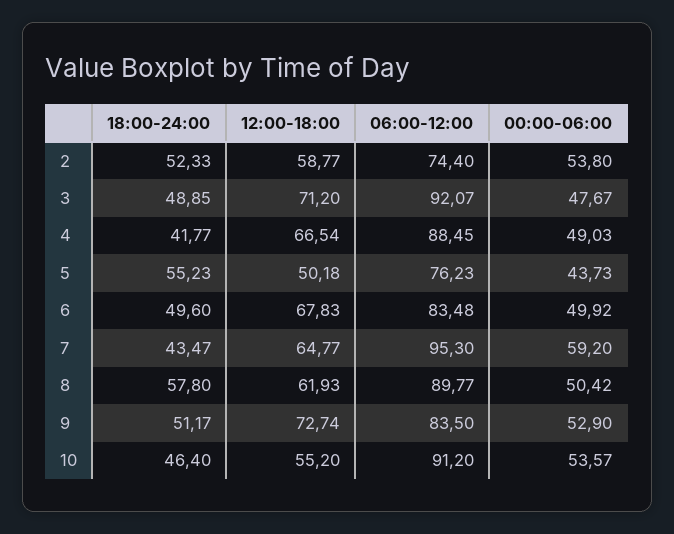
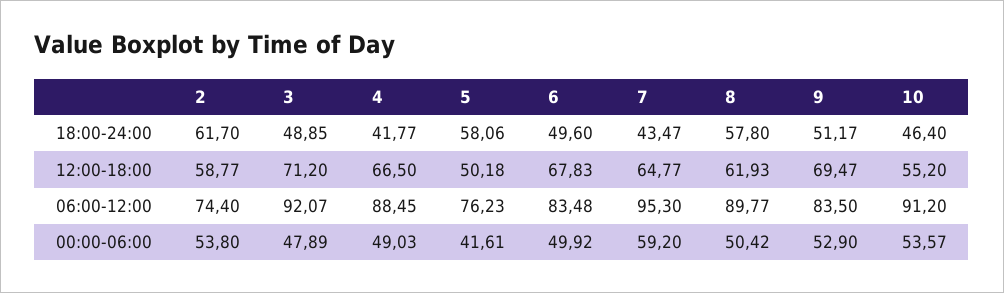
  {
    "18:00-24:00": {
-     "2": 52.33,
+     "2": 61.7,
      "3": 48.85,
      "4": 41.77,
-     "5": 55.23,
+     "5": 58.06,
      "6": 49.6,
      "7": 43.47,
      "8": 57.8,
      "9": 51.17,
      "10": 46.4
    },
    "12:00-18:00": {
      "2": 58.77,
      "3": 71.2,
-     "4": 66.54,
+     "4": 66.5,
      "5": 50.18,
      "6": 67.83,
      "7": 64.77,
      "8": 61.93,
-     "9": 72.74,
+     "9": 69.47,
      "10": 55.2
    },
    "06:00-12:00": {
      "2": 74.4,
      "3": 92.07,
      "4": 88.45,
      "5": 76.23,
      "6": 83.48,
      "7": 95.3,
      "8": 89.77,
      "9": 83.5,
      "10": 91.2
    },
    "00:00-06:00": {
      "2": 53.8,
-     "3": 47.67,
+     "3": 47.89,
      "4": 49.03,
-     "5": 43.73,
+     "5": 41.61,
      "6": 49.92,
      "7": 59.2,
      "8": 50.42,
      "9": 52.9,
      "10": 53.57
    }
  }

